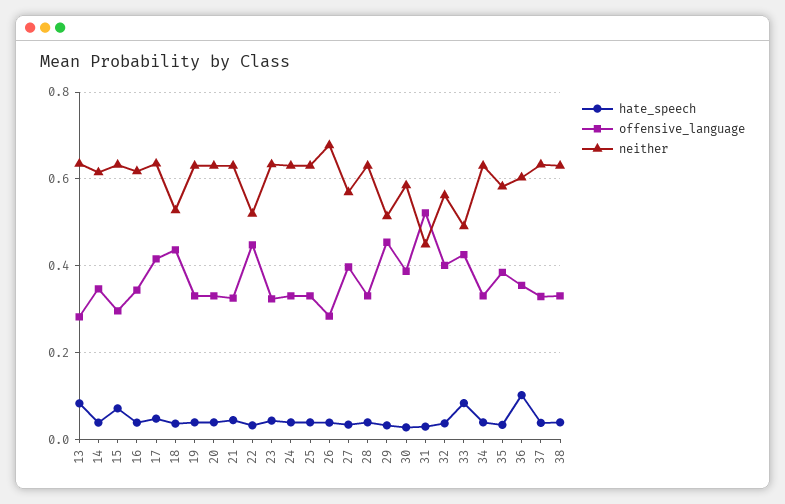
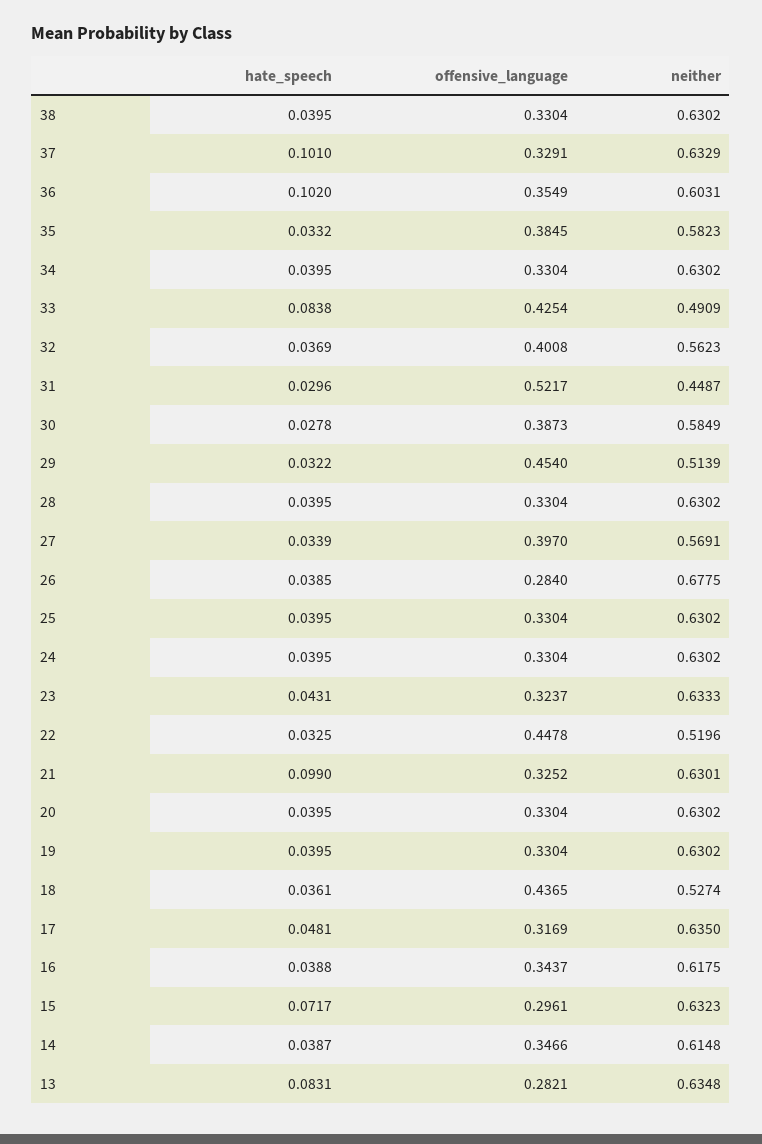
  {
    "hate_speech": {
      "13": 0.0831,
      "14": 0.0387,
      "15": 0.0717,
      "16": 0.0388,
      "17": 0.0481,
      "18": 0.0361,
      "19": 0.0395,
      "20": 0.0395,
-     "21": 0.04,
+     "21": 0.099,
      "22": 0.0325,
      "23": 0.0431,
      "24": 0.0395,
      "25": 0.0395,
      "26": 0.0385,
      "27": 0.0339,
      "28": 0.0395,
      "29": 0.0322,
      "30": 0.0278,
      "31": 0.0296,
      "32": 0.0369,
      "33": 0.0838,
      "34": 0.0395,
      "35": 0.0332,
      "36": 0.102,
-     "37": 0.04,
+     "37": 0.101,
      "38": 0.0395
    },
    "offensive_language": {
      "13": 0.2821,
      "14": 0.3466,
      "15": 0.2961,
      "16": 0.3437,
-     "17": 0.42,
+     "17": 0.3169,
      "18": 0.4365,
      "19": 0.3304,
      "20": 0.3304,
      "21": 0.3252,
      "22": 0.4478,
      "23": 0.3237,
      "24": 0.3304,
      "25": 0.3304,
      "26": 0.284,
      "27": 0.397,
      "28": 0.3304,
      "29": 0.454,
      "30": 0.3873,
      "31": 0.5217,
      "32": 0.4008,
      "33": 0.4254,
      "34": 0.3304,
      "35": 0.3845,
      "36": 0.3549,
      "37": 0.3291,
      "38": 0.3304
    },
    "neither": {
      "13": 0.6348,
      "14": 0.6148,
      "15": 0.6323,
      "16": 0.6175,
      "17": 0.635,
      "18": 0.5274,
      "19": 0.6302,
      "20": 0.6302,
      "21": 0.6301,
      "22": 0.5196,
      "23": 0.6333,
      "24": 0.6302,
      "25": 0.6302,
      "26": 0.6775,
      "27": 0.5691,
      "28": 0.6302,
      "29": 0.5139,
      "30": 0.5849,
      "31": 0.4487,
      "32": 0.5623,
      "33": 0.4909,
      "34": 0.6302,
      "35": 0.5823,
      "36": 0.6031,
      "37": 0.6329,
      "38": 0.6302
    }
  }

